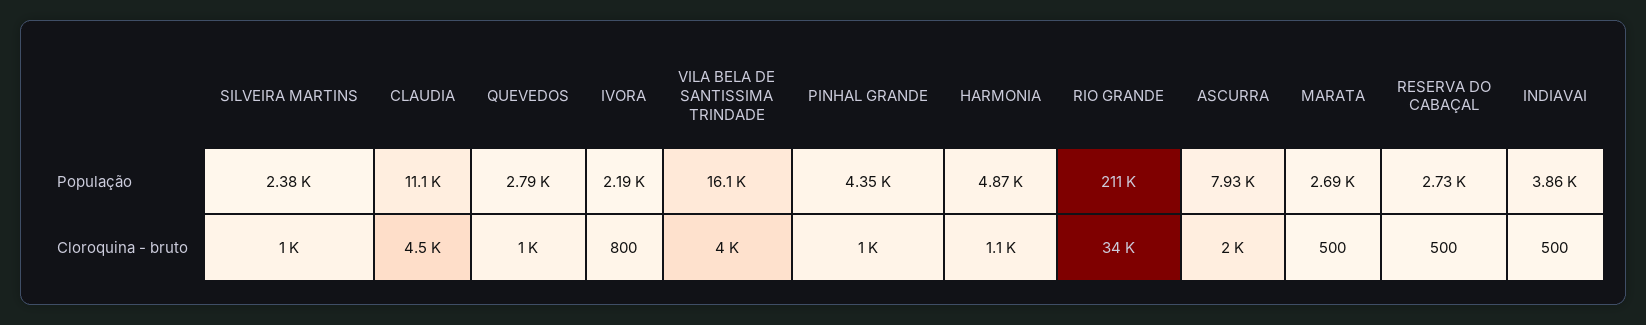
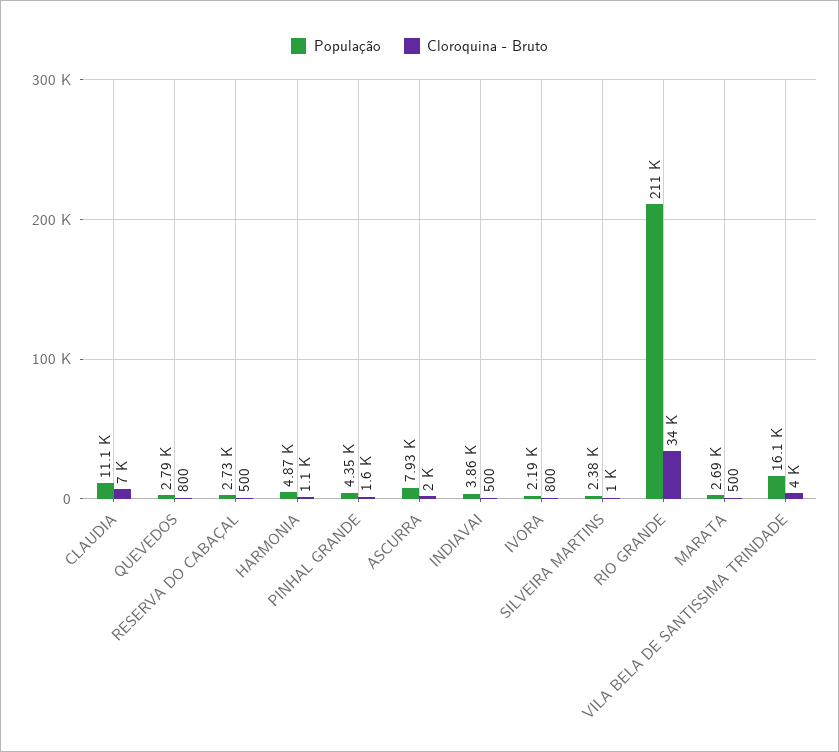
  {
    "População": {
      "SILVEIRA MARTINS": 2380,
      "CLAUDIA": 11100,
      "QUEVEDOS": 2790,
      "IVORA": 2190,
      "VILA BELA DE SANTISSIMA TRINDADE": 16100,
      "PINHAL GRANDE": 4350,
      "HARMONIA": 4870,
      "RIO GRANDE": 211000,
      "ASCURRA": 7930,
      "MARATA": 2690,
      "RESERVA DO CABAÇAL": 2730,
      "INDIAVAI": 3860
    },
    "Cloroquina - bruto": {
      "SILVEIRA MARTINS": 1000,
-     "CLAUDIA": 4500,
+     "CLAUDIA": 7000,
-     "QUEVEDOS": 1000,
+     "QUEVEDOS": 800,
      "IVORA": 800,
      "VILA BELA DE SANTISSIMA TRINDADE": 4000,
-     "PINHAL GRANDE": 1000,
+     "PINHAL GRANDE": 1600,
      "HARMONIA": 1100,
      "RIO GRANDE": 34000,
      "ASCURRA": 2000,
      "MARATA": 500,
      "RESERVA DO CABAÇAL": 500,
      "INDIAVAI": 500
    }
  }

